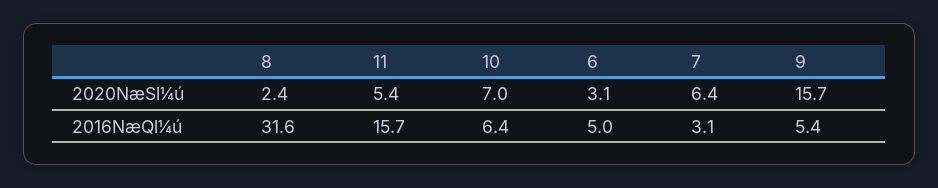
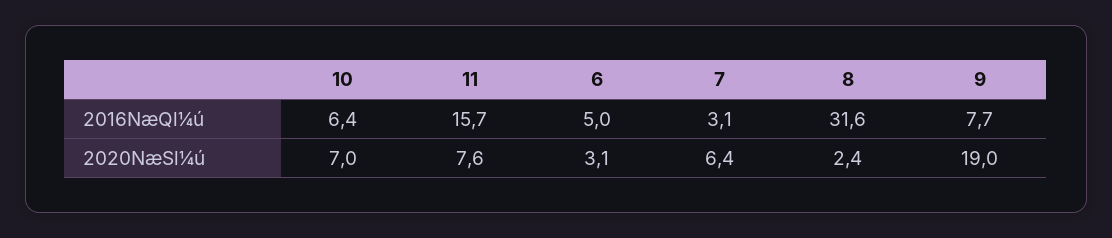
  {
    "8": {
      "2020NæSl¼ú": 2.4,
      "2016NæQl¼ú": 31.6
    },
    "11": {
-     "2020NæSl¼ú": 5.4,
+     "2020NæSl¼ú": 7.6,
      "2016NæQl¼ú": 15.7
    },
    "10": {
      "2020NæSl¼ú": 7,
      "2016NæQl¼ú": 6.4
    },
    "6": {
      "2020NæSl¼ú": 3.1,
      "2016NæQl¼ú": 5
    },
    "7": {
      "2020NæSl¼ú": 6.4,
      "2016NæQl¼ú": 3.1
    },
    "9": {
-     "2020NæSl¼ú": 15.7,
+     "2020NæSl¼ú": 19,
-     "2016NæQl¼ú": 5.4
+     "2016NæQl¼ú": 7.7
    }
  }

